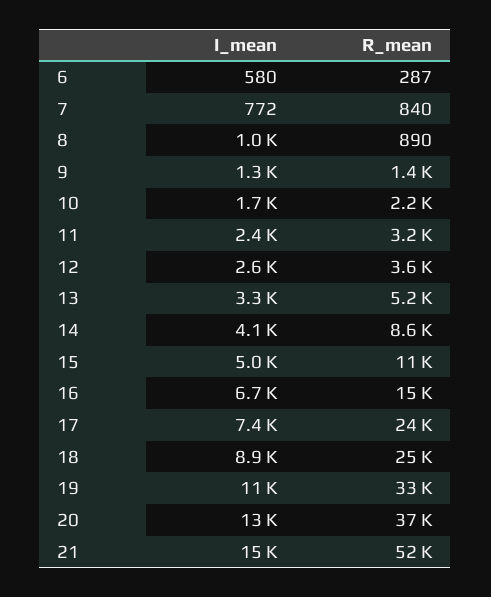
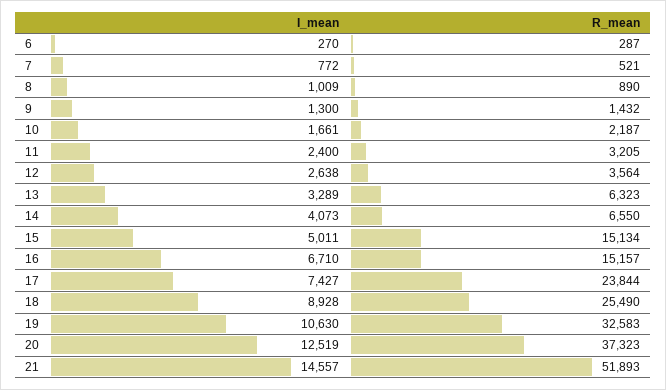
  {
    "I_mean": {
-     "6": 580,
+     "6": 270,
      "7": 772,
      "8": 1009,
      "9": 1300,
      "10": 1661,
      "11": 2400,
      "12": 2638,
      "13": 3289,
      "14": 4073,
      "15": 5011,
      "16": 6710,
      "17": 7427,
      "18": 8928,
      "19": 10630,
      "20": 12519,
      "21": 14557
    },
    "R_mean": {
      "6": 287,
-     "7": 840,
+     "7": 521,
      "8": 890,
      "9": 1432,
      "10": 2187,
      "11": 3205,
      "12": 3564,
-     "13": 5200,
+     "13": 6323,
-     "14": 8600,
+     "14": 6550,
-     "15": 11000,
+     "15": 15134,
      "16": 15157,
      "17": 23844,
      "18": 25490,
      "19": 32583,
      "20": 37323,
      "21": 51893
    }
  }

